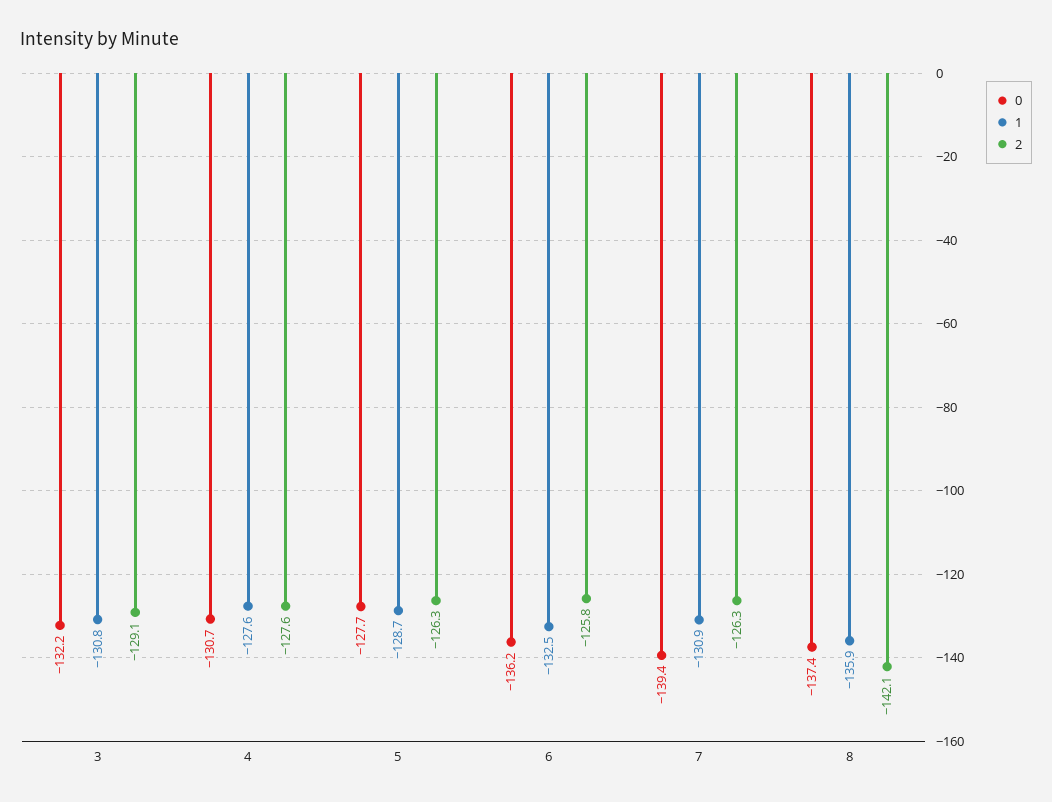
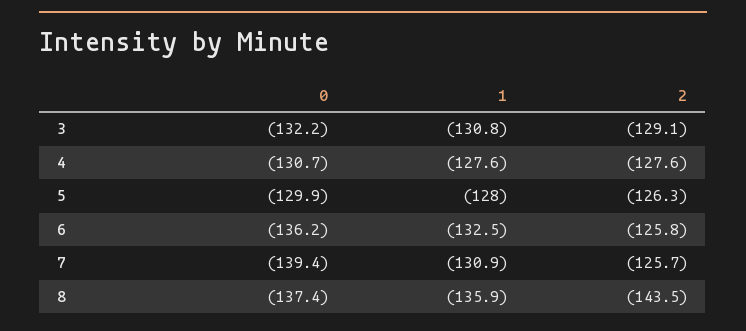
  {
    "0": {
      "3": -132.2,
      "4": -130.7,
-     "5": -127.7,
+     "5": -129.9,
      "6": -136.2,
      "7": -139.4,
      "8": -137.4
    },
    "1": {
      "3": -130.8,
      "4": -127.6,
-     "5": -128.7,
+     "5": -128,
      "6": -132.5,
      "7": -130.9,
      "8": -135.9
    },
    "2": {
      "3": -129.1,
      "4": -127.6,
      "5": -126.3,
      "6": -125.8,
-     "7": -126.3,
+     "7": -125.7,
-     "8": -142.1
+     "8": -143.5
    }
  }

